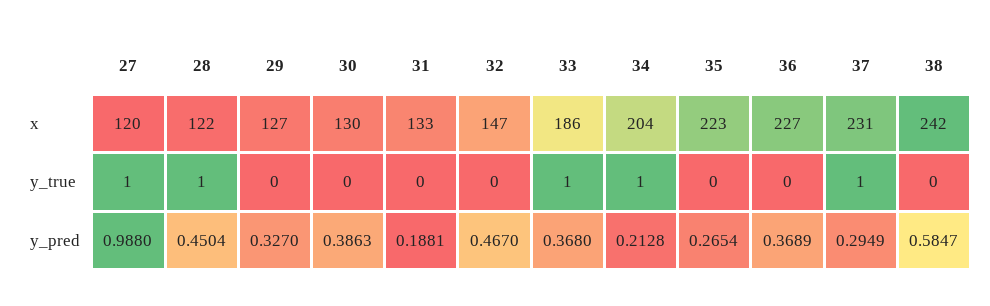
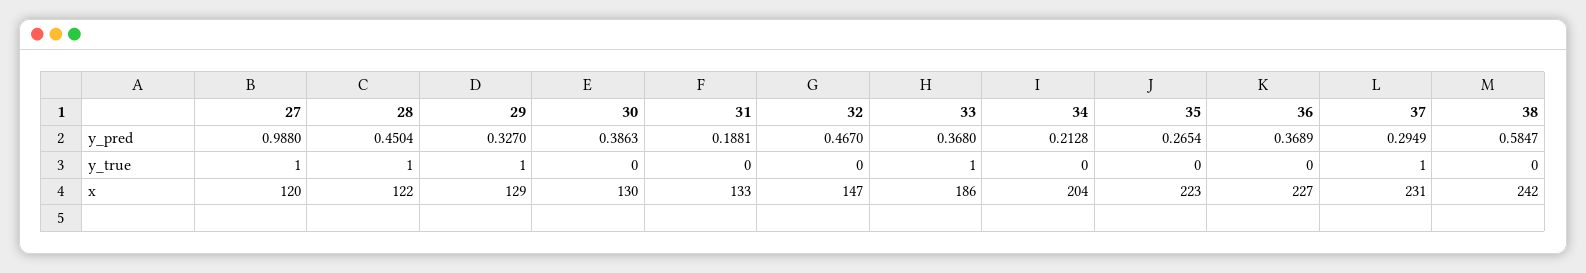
  {
    "27": {
      "x": 120,
      "y_true": 1,
      "y_pred": 0.988
    },
    "28": {
      "x": 122,
      "y_true": 1,
      "y_pred": 0.4504
    },
    "29": {
-     "x": 127,
+     "x": 129,
-     "y_true": 0,
+     "y_true": 1,
      "y_pred": 0.327
    },
    "30": {
      "x": 130,
      "y_true": 0,
      "y_pred": 0.3863
    },
    "31": {
      "x": 133,
      "y_true": 0,
      "y_pred": 0.1881
    },
    "32": {
      "x": 147,
      "y_true": 0,
      "y_pred": 0.467
    },
    "33": {
      "x": 186,
      "y_true": 1,
      "y_pred": 0.368
    },
    "34": {
      "x": 204,
-     "y_true": 1,
+     "y_true": 0,
      "y_pred": 0.2128
    },
    "35": {
      "x": 223,
      "y_true": 0,
      "y_pred": 0.2654
    },
    "36": {
      "x": 227,
      "y_true": 0,
      "y_pred": 0.3689
    },
    "37": {
      "x": 231,
      "y_true": 1,
      "y_pred": 0.2949
    },
    "38": {
      "x": 242,
      "y_true": 0,
      "y_pred": 0.5847
    }
  }

